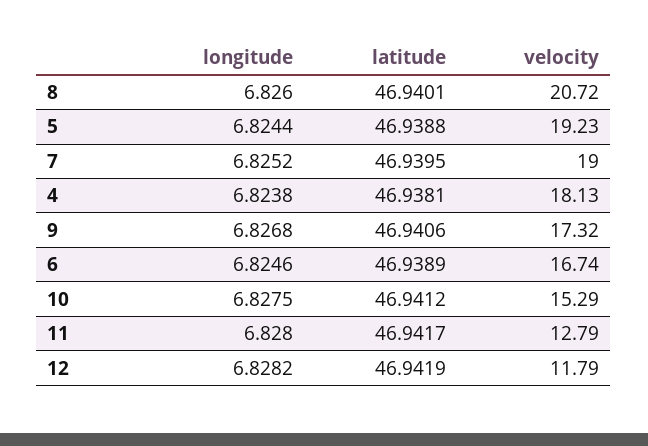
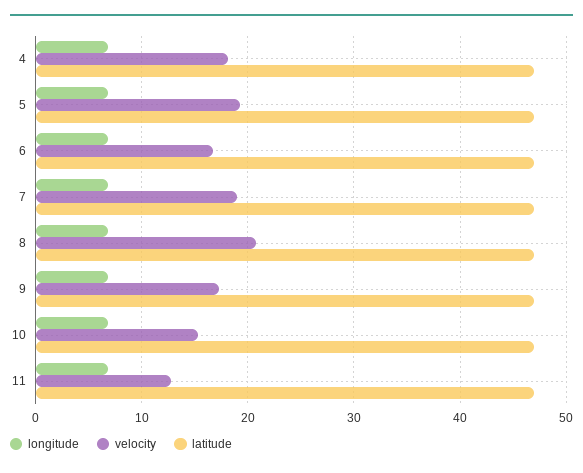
  {
    "longitude": {
      "8": 6.826,
      "5": 6.8244,
      "7": 6.8252,
      "4": 6.8238,
      "9": 6.8268,
      "6": 6.8246,
      "10": 6.8275,
-     "11": 6.828,
+     "11": 6.828
-     "12": 6.8282
    },
    "latitude": {
      "8": 46.9401,
      "5": 46.9388,
      "7": 46.9395,
      "4": 46.9381,
      "9": 46.9406,
      "6": 46.9389,
      "10": 46.9412,
-     "11": 46.9417,
+     "11": 46.9417
-     "12": 46.9419
    },
    "velocity": {
      "8": 20.72,
      "5": 19.23,
      "7": 19,
      "4": 18.13,
      "9": 17.32,
      "6": 16.74,
      "10": 15.29,
-     "11": 12.79,
+     "11": 12.79
-     "12": 11.79
    }
  }

